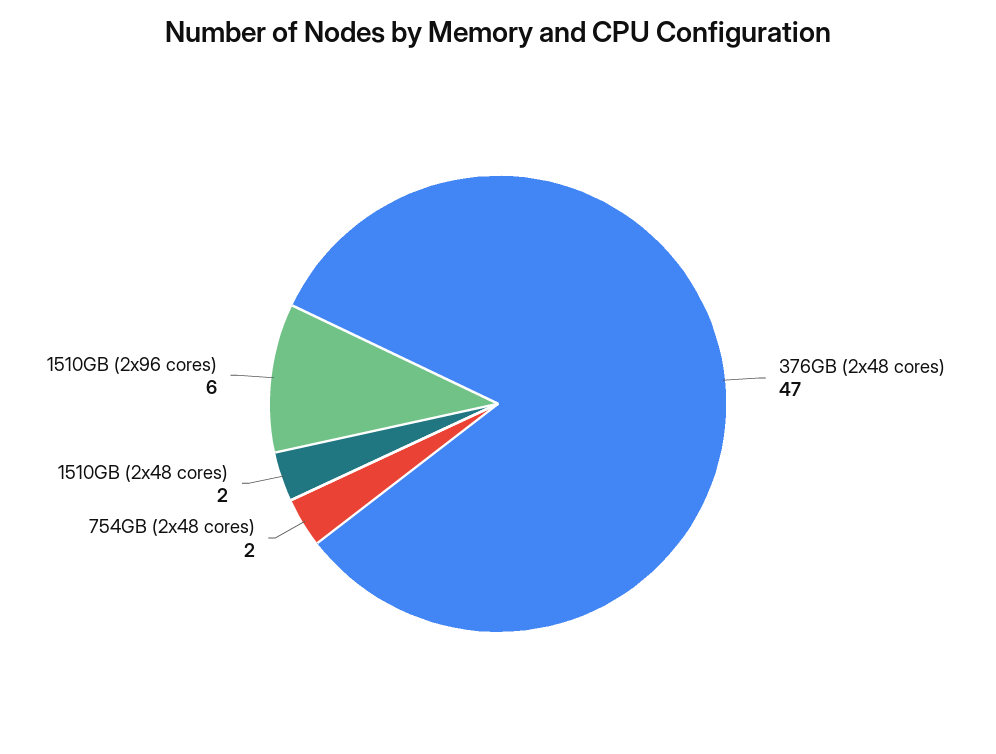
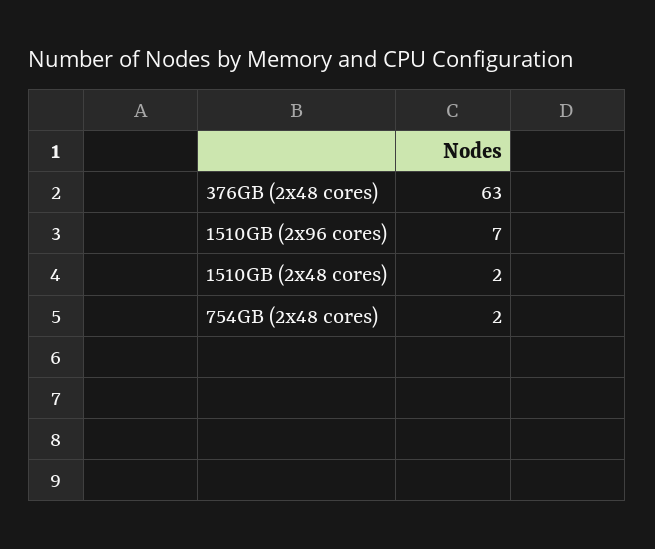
  {
-   "376GB (2x48 cores)": 47,
+   "376GB (2x48 cores)": 63,
    "754GB (2x48 cores)": 2,
    "1510GB (2x48 cores)": 2,
-   "1510GB (2x96 cores)": 6
+   "1510GB (2x96 cores)": 7
  }

